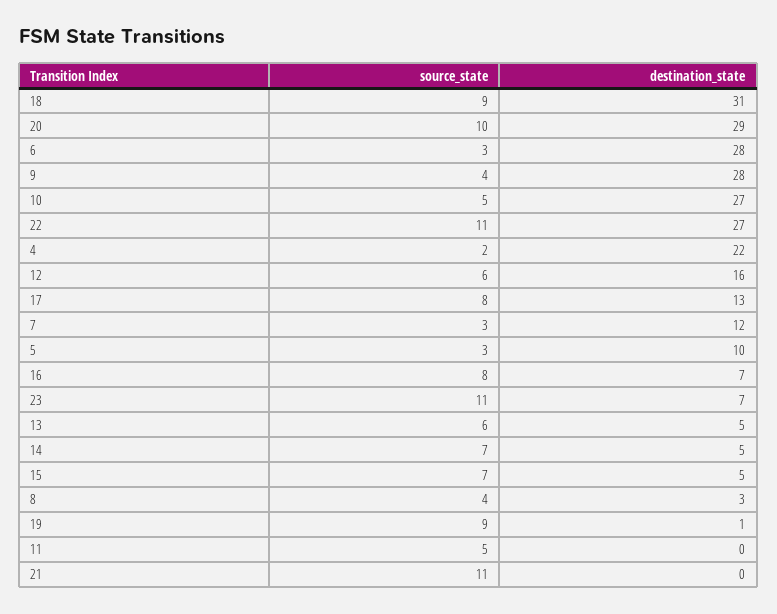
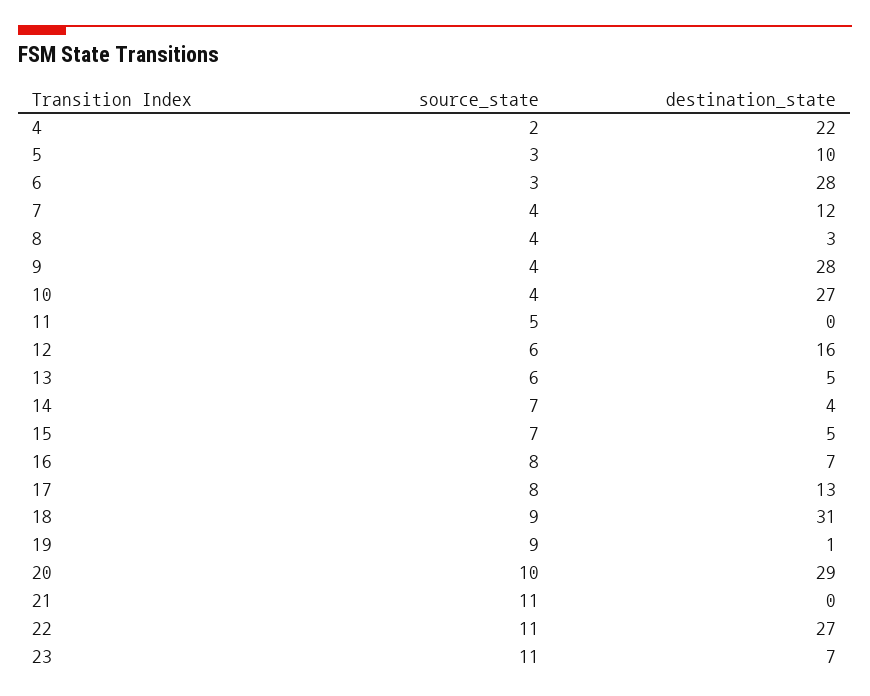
  {
    "source_state": {
      "18": 9,
      "20": 10,
      "6": 3,
      "9": 4,
-     "10": 5,
+     "10": 4,
      "22": 11,
      "4": 2,
      "12": 6,
      "17": 8,
-     "7": 3,
+     "7": 4,
      "5": 3,
      "16": 8,
      "23": 11,
      "13": 6,
      "14": 7,
      "15": 7,
      "8": 4,
      "19": 9,
      "11": 5,
      "21": 11
    },
    "destination_state": {
      "18": 31,
      "20": 29,
      "6": 28,
      "9": 28,
      "10": 27,
      "22": 27,
      "4": 22,
      "12": 16,
      "17": 13,
      "7": 12,
      "5": 10,
      "16": 7,
      "23": 7,
      "13": 5,
-     "14": 5,
+     "14": 4,
      "15": 5,
      "8": 3,
      "19": 1,
      "11": 0,
      "21": 0
    }
  }

